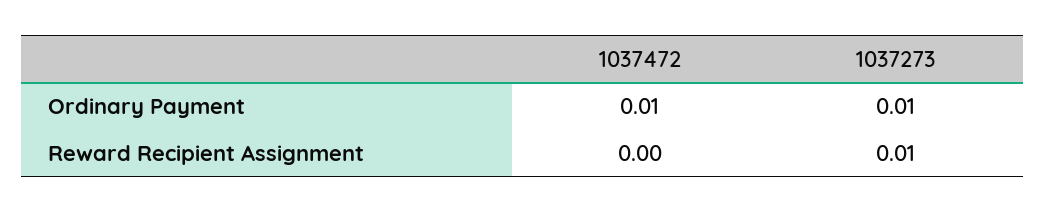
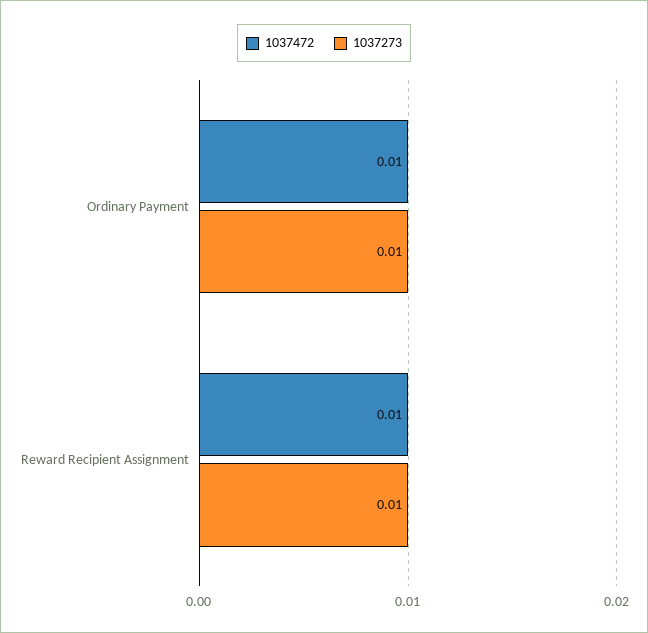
  {
    "1037472": {
      "Ordinary Payment": 0.01,
-     "Reward Recipient Assignment": 0
+     "Reward Recipient Assignment": 0.01
    },
    "1037273": {
      "Ordinary Payment": 0.01,
      "Reward Recipient Assignment": 0.01
    }
  }

